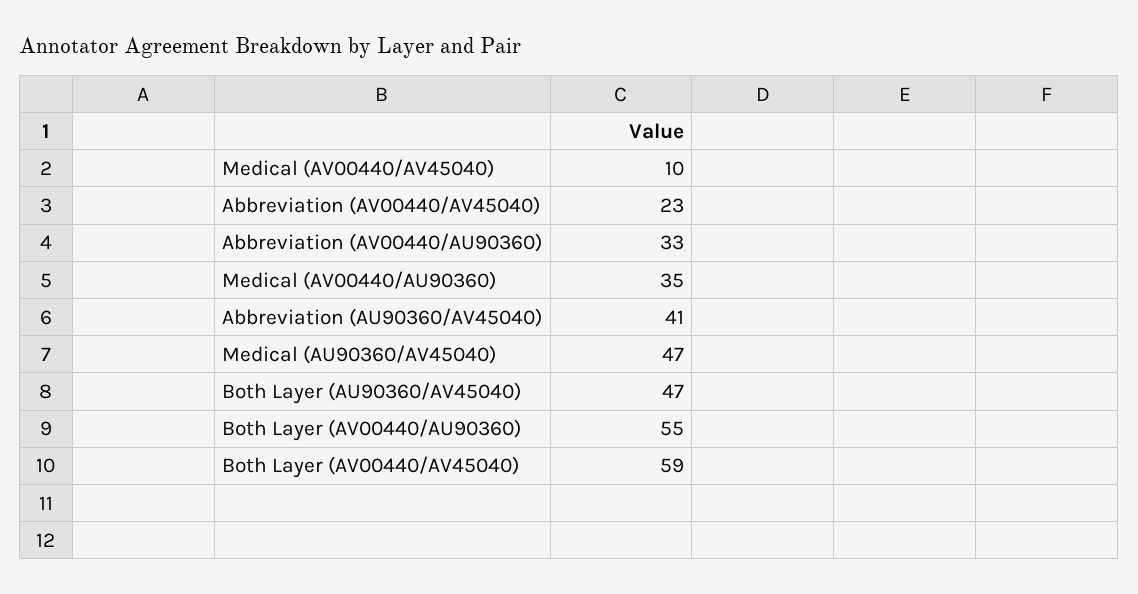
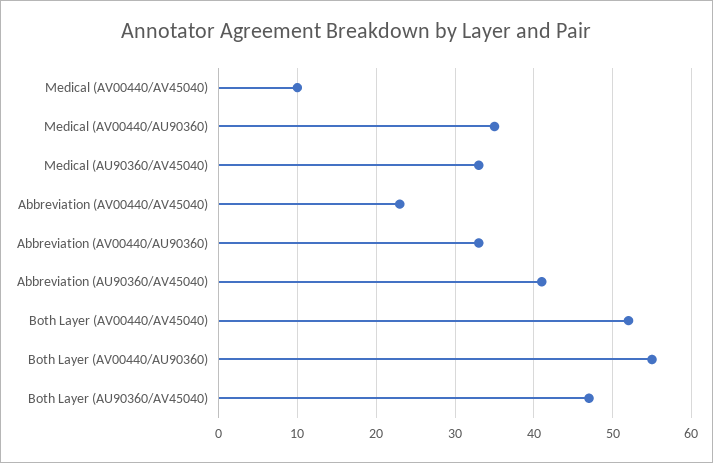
  {
    "Medical (AV00440/AV45040)": 10,
    "Abbreviation (AV00440/AV45040)": 23,
    "Abbreviation (AV00440/AU90360)": 33,
    "Medical (AV00440/AU90360)": 35,
    "Abbreviation (AU90360/AV45040)": 41,
-   "Medical (AU90360/AV45040)": 47,
+   "Medical (AU90360/AV45040)": 33,
    "Both Layer (AU90360/AV45040)": 47,
    "Both Layer (AV00440/AU90360)": 55,
-   "Both Layer (AV00440/AV45040)": 59
+   "Both Layer (AV00440/AV45040)": 52
  }

